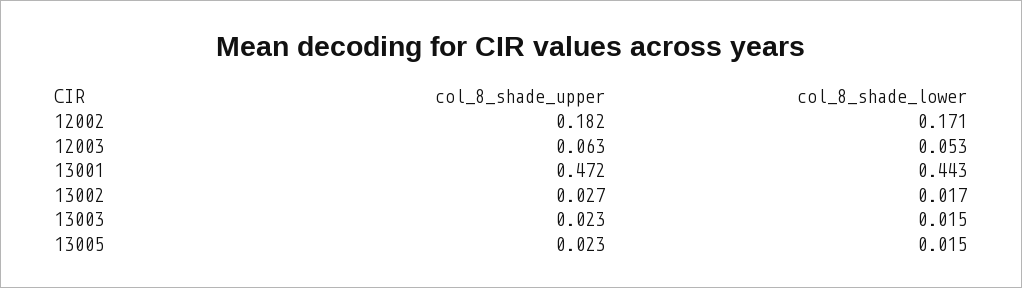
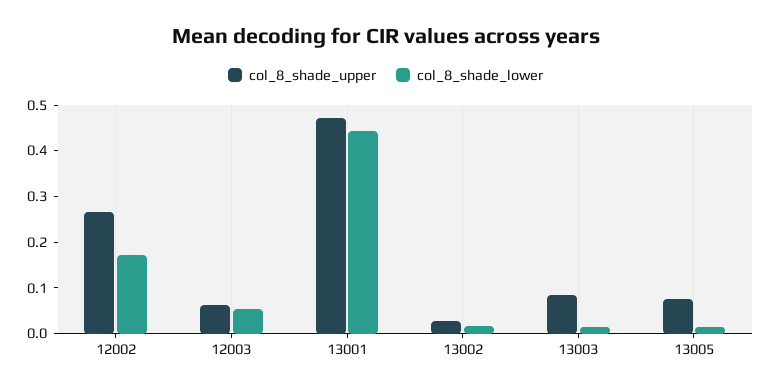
  {
    "col_8_shade_upper": {
-     "12002": 0.182,
+     "12002": 0.26,
      "12003": 0.063,
      "13001": 0.472,
      "13002": 0.027,
-     "13003": 0.023,
+     "13003": 0.08,
-     "13005": 0.023
+     "13005": 0.08
    },
    "col_8_shade_lower": {
      "12002": 0.171,
      "12003": 0.053,
      "13001": 0.443,
      "13002": 0.017,
      "13003": 0.015,
      "13005": 0.015
    }
  }

